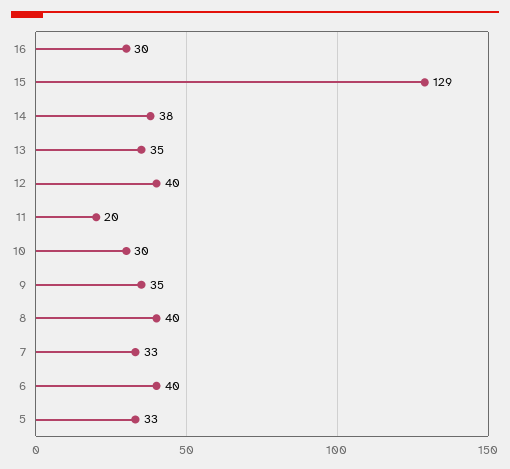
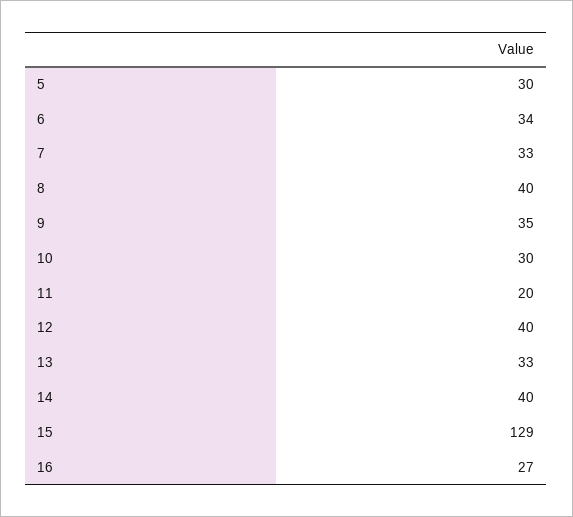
  {
-   "16": 30,
+   "16": 27,
    "15": 129,
-   "14": 38,
+   "14": 40,
-   "13": 35,
+   "13": 33,
    "12": 40,
    "11": 20,
    "10": 30,
    "9": 35,
    "8": 40,
    "7": 33,
-   "6": 40,
+   "6": 34,
-   "5": 33
+   "5": 30
  }

